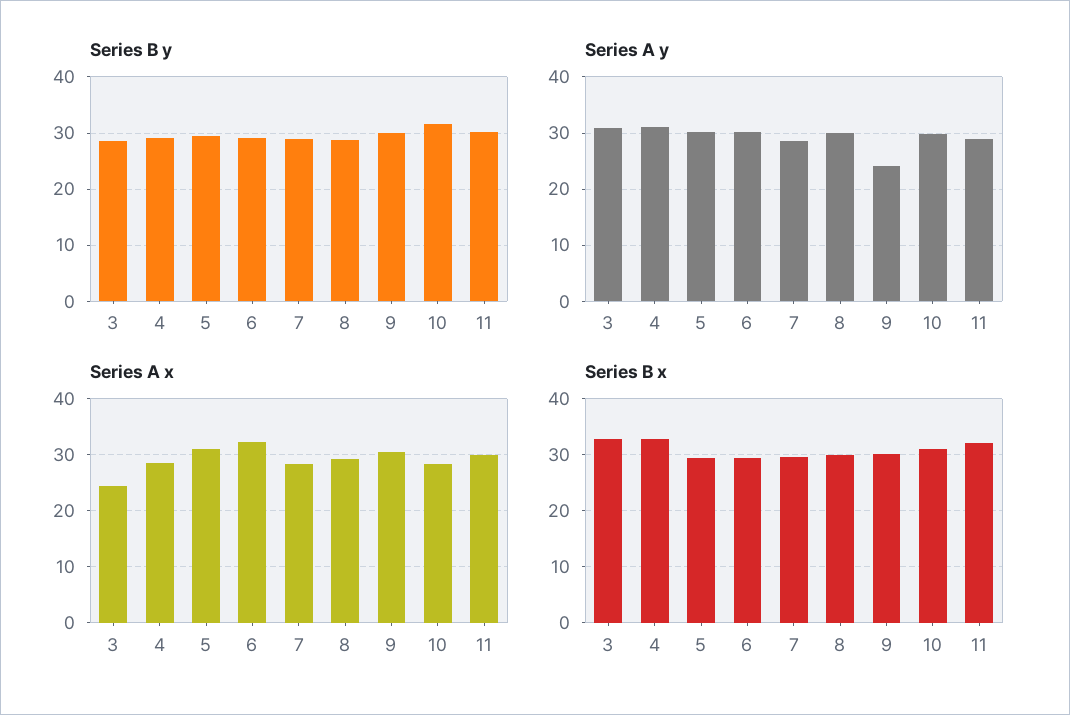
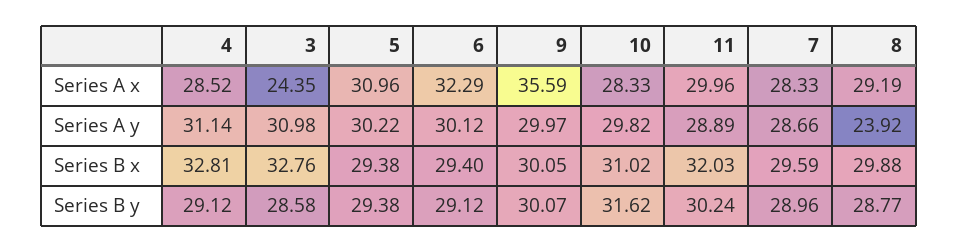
  {
    "Series B y": {
      "3": 28.58,
      "4": 29.12,
      "5": 29.38,
      "6": 29.12,
      "7": 28.96,
      "8": 28.77,
      "9": 30.07,
      "10": 31.62,
      "11": 30.24
    },
    "Series A y": {
      "3": 30.98,
      "4": 31.14,
      "5": 30.22,
      "6": 30.12,
      "7": 28.66,
-     "8": 30,
+     "8": 23.92,
-     "9": 24,
+     "9": 29.97,
      "10": 29.82,
      "11": 28.89
    },
    "Series A x": {
      "3": 24.35,
      "4": 28.52,
      "5": 30.96,
      "6": 32.29,
      "7": 28.33,
      "8": 29.19,
-     "9": 30,
+     "9": 35.59,
      "10": 28.33,
      "11": 29.96
    },
    "Series B x": {
      "3": 32.76,
      "4": 32.81,
      "5": 29.38,
      "6": 29.4,
      "7": 29.59,
      "8": 29.88,
      "9": 30.05,
      "10": 31.02,
      "11": 32.03
    }
  }

